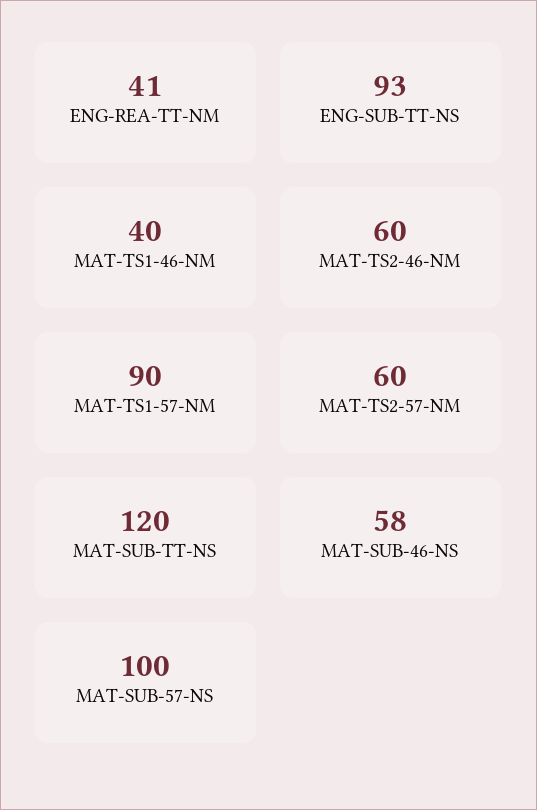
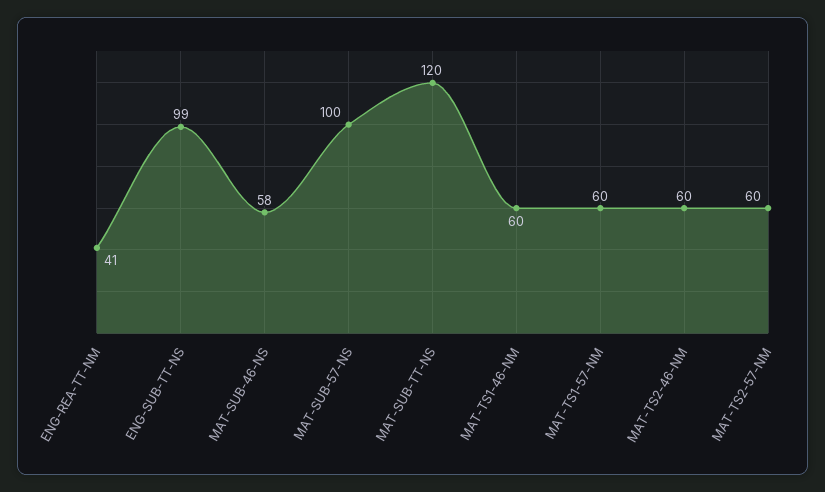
  {
    "ENG-REA-TT-NM": 41,
-   "ENG-SUB-TT-NS": 93,
+   "ENG-SUB-TT-NS": 99,
-   "MAT-TS1-46-NM": 40,
+   "MAT-TS1-46-NM": 60,
    "MAT-TS2-46-NM": 60,
-   "MAT-TS1-57-NM": 90,
+   "MAT-TS1-57-NM": 60,
    "MAT-TS2-57-NM": 60,
    "MAT-SUB-TT-NS": 120,
    "MAT-SUB-46-NS": 58,
    "MAT-SUB-57-NS": 100
  }

